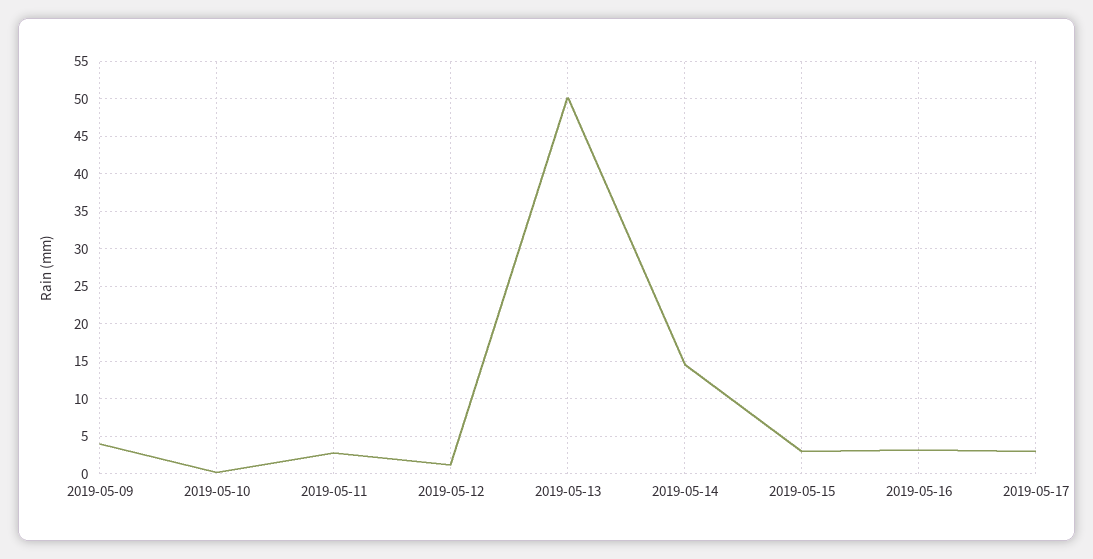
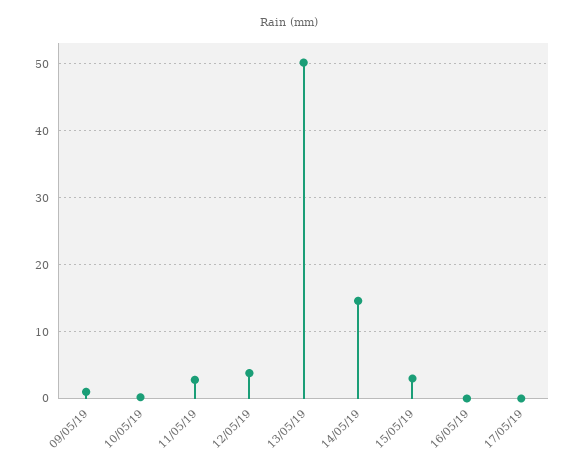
  {
-   "2019-05-09": 4,
+   "2019-05-09": 1,
    "2019-05-10": 0,
    "2019-05-11": 3,
-   "2019-05-12": 1,
+   "2019-05-12": 4,
    "2019-05-13": 50,
    "2019-05-14": 15,
    "2019-05-15": 3,
-   "2019-05-16": 3,
+   "2019-05-16": 0,
-   "2019-05-17": 3
+   "2019-05-17": 0
  }

